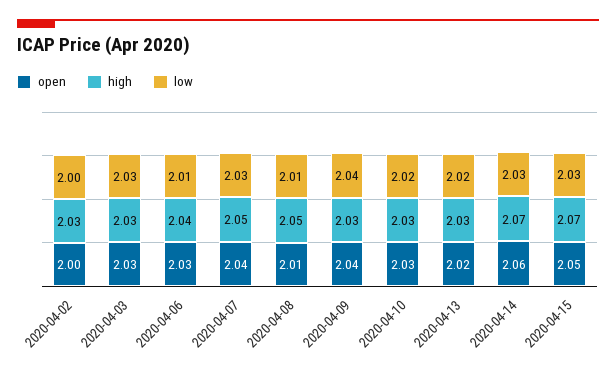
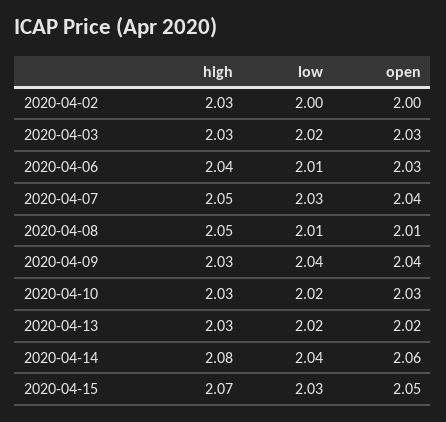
  {
    "open": {
      "2020-04-02": 2,
      "2020-04-03": 2.03,
      "2020-04-06": 2.03,
      "2020-04-07": 2.04,
      "2020-04-08": 2.01,
      "2020-04-09": 2.04,
      "2020-04-10": 2.03,
      "2020-04-13": 2.02,
      "2020-04-14": 2.06,
      "2020-04-15": 2.05
    },
    "high": {
      "2020-04-02": 2.03,
      "2020-04-03": 2.03,
      "2020-04-06": 2.04,
      "2020-04-07": 2.05,
      "2020-04-08": 2.05,
      "2020-04-09": 2.03,
      "2020-04-10": 2.03,
      "2020-04-13": 2.03,
-     "2020-04-14": 2.07,
+     "2020-04-14": 2.08,
      "2020-04-15": 2.07
    },
    "low": {
      "2020-04-02": 2,
-     "2020-04-03": 2.03,
+     "2020-04-03": 2.02,
      "2020-04-06": 2.01,
      "2020-04-07": 2.03,
      "2020-04-08": 2.01,
      "2020-04-09": 2.04,
      "2020-04-10": 2.02,
      "2020-04-13": 2.02,
-     "2020-04-14": 2.03,
+     "2020-04-14": 2.04,
      "2020-04-15": 2.03
    }
  }

